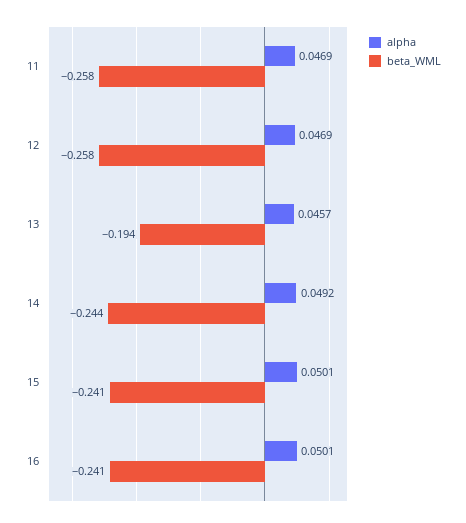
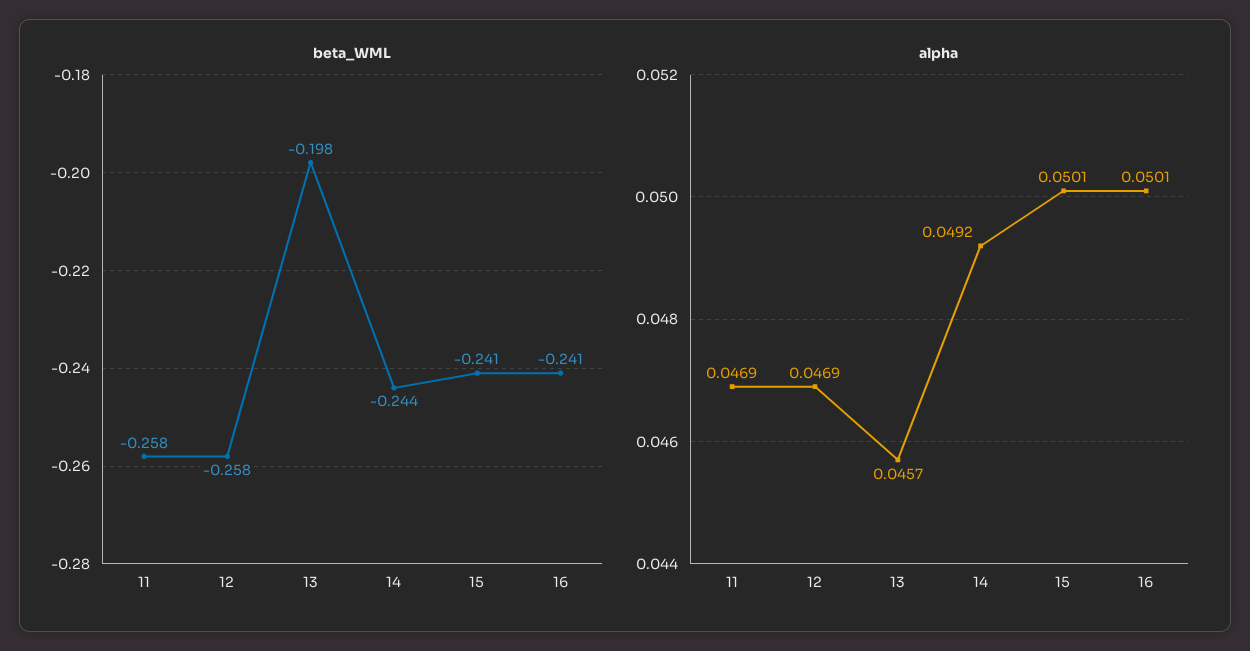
  {
    "alpha": {
      "11": 0.0469,
      "12": 0.0469,
      "13": 0.0457,
      "14": 0.0492,
      "15": 0.0501,
      "16": 0.0501
    },
    "beta_WML": {
      "11": -0.258,
      "12": -0.258,
-     "13": -0.194,
+     "13": -0.198,
      "14": -0.244,
      "15": -0.241,
      "16": -0.241
    }
  }

